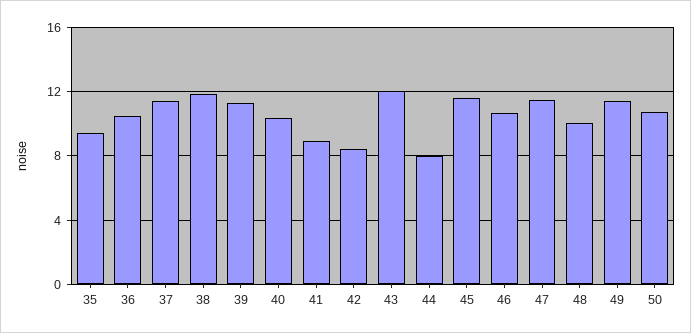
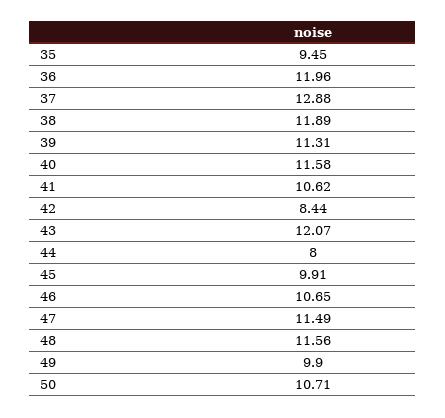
  {
    "35": 9.45,
-   "36": 10.5,
+   "36": 11.96,
-   "37": 11.5,
+   "37": 12.88,
    "38": 11.89,
    "39": 11.31,
-   "40": 10.5,
+   "40": 11.58,
-   "41": 9,
+   "41": 10.62,
    "42": 8.44,
    "43": 12.07,
    "44": 8,
-   "45": 11.5,
+   "45": 9.91,
    "46": 10.65,
    "47": 11.49,
-   "48": 10,
+   "48": 11.56,
-   "49": 11.5,
+   "49": 9.9,
    "50": 10.71
  }

